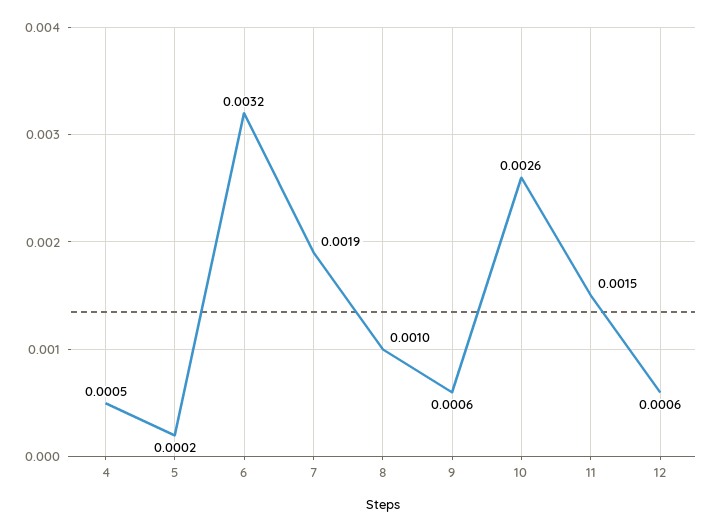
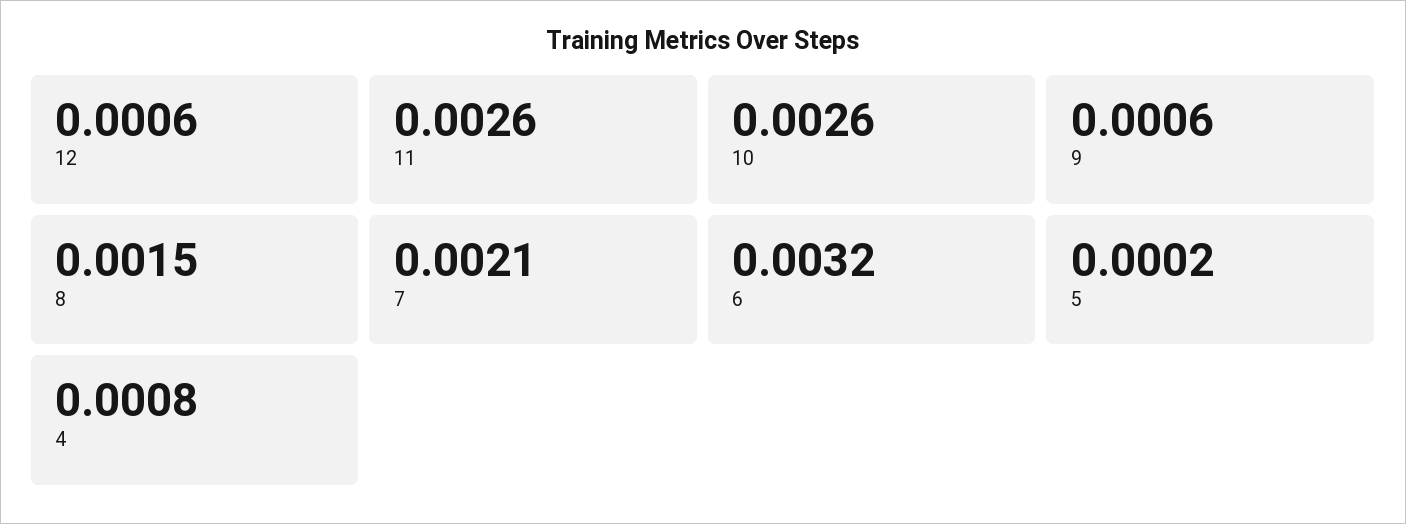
  {
-   "4": 0.0005,
+   "4": 0.0008,
    "5": 0.0002,
    "6": 0.0032,
-   "7": 0.0019,
+   "7": 0.0021,
-   "8": 0.001,
+   "8": 0.0015,
    "9": 0.0006,
    "10": 0.0026,
-   "11": 0.0015,
+   "11": 0.0026,
    "12": 0.0006
  }

